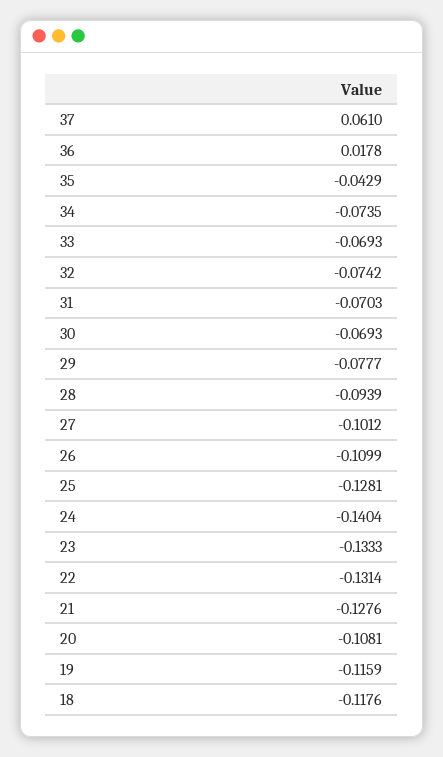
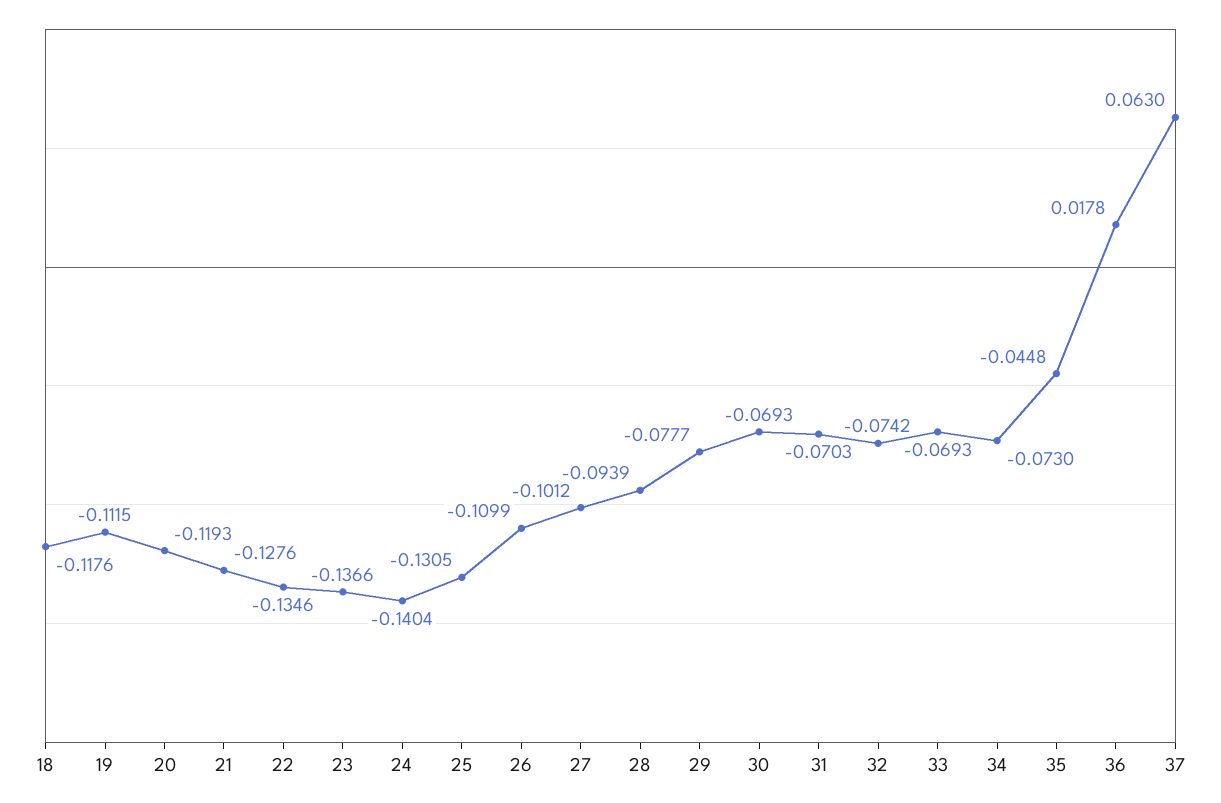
  {
-   "37": 0.061,
+   "37": 0.063,
    "36": 0.0178,
-   "35": -0.0429,
+   "35": -0.0448,
-   "34": -0.0735,
+   "34": -0.073,
    "33": -0.0693,
    "32": -0.0742,
    "31": -0.0703,
    "30": -0.0693,
    "29": -0.0777,
    "28": -0.0939,
    "27": -0.1012,
    "26": -0.1099,
-   "25": -0.1281,
+   "25": -0.1305,
    "24": -0.1404,
-   "23": -0.1333,
+   "23": -0.1366,
-   "22": -0.1314,
+   "22": -0.1346,
    "21": -0.1276,
-   "20": -0.1081,
+   "20": -0.1193,
-   "19": -0.1159,
+   "19": -0.1115,
    "18": -0.1176
  }

